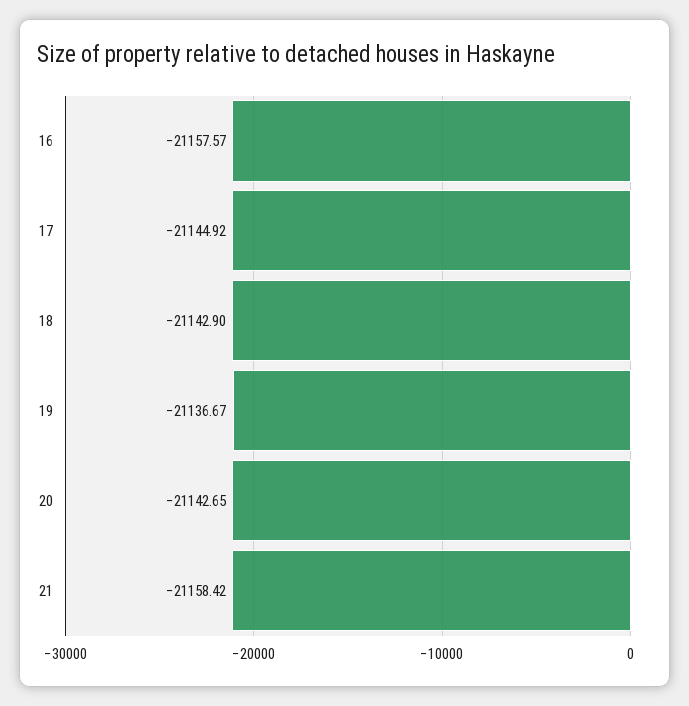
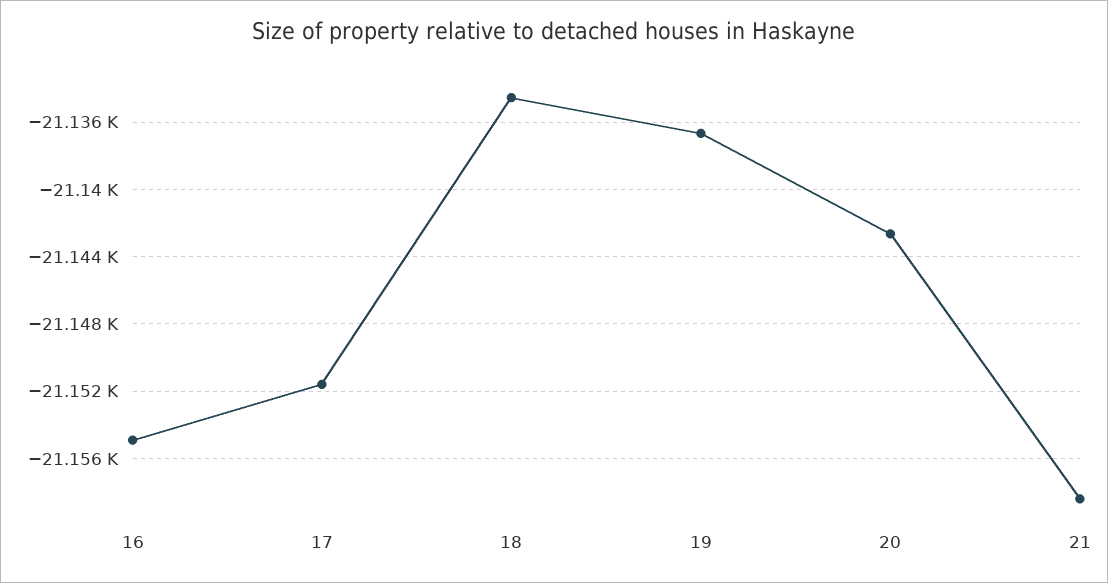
  {
-   "16": -21157.57,
+   "16": -21155,
-   "17": -21144.92,
+   "17": -21151.5,
-   "18": -21142.9,
+   "18": -21134.5,
    "19": -21136.67,
    "20": -21142.65,
    "21": -21158.42
  }

